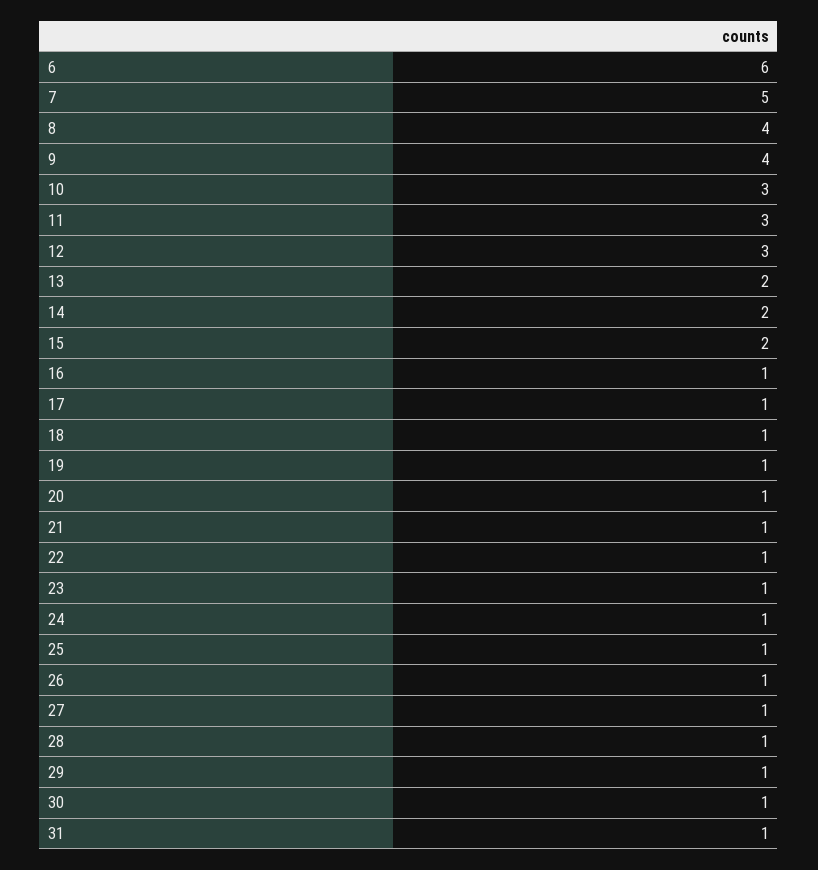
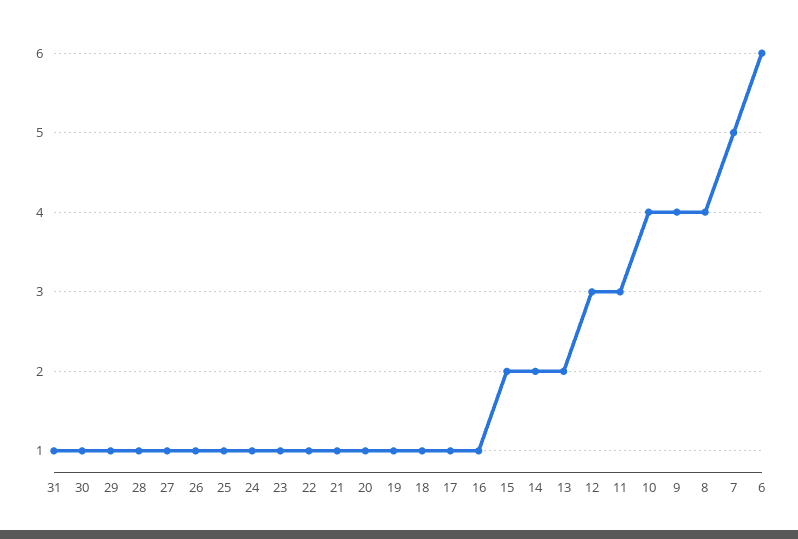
  {
    "6": 6,
    "7": 5,
    "8": 4,
    "9": 4,
-   "10": 3,
+   "10": 4,
    "11": 3,
    "12": 3,
    "13": 2,
    "14": 2,
    "15": 2,
    "16": 1,
    "17": 1,
    "18": 1,
    "19": 1,
    "20": 1,
    "21": 1,
    "22": 1,
    "23": 1,
    "24": 1,
    "25": 1,
    "26": 1,
    "27": 1,
    "28": 1,
    "29": 1,
    "30": 1,
    "31": 1
  }

